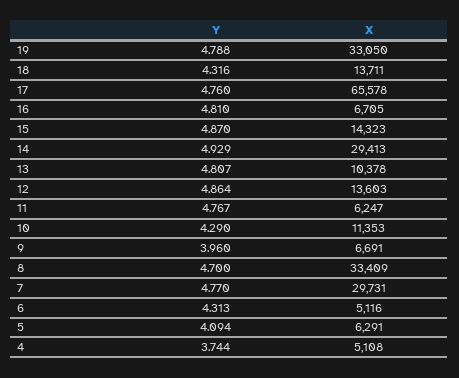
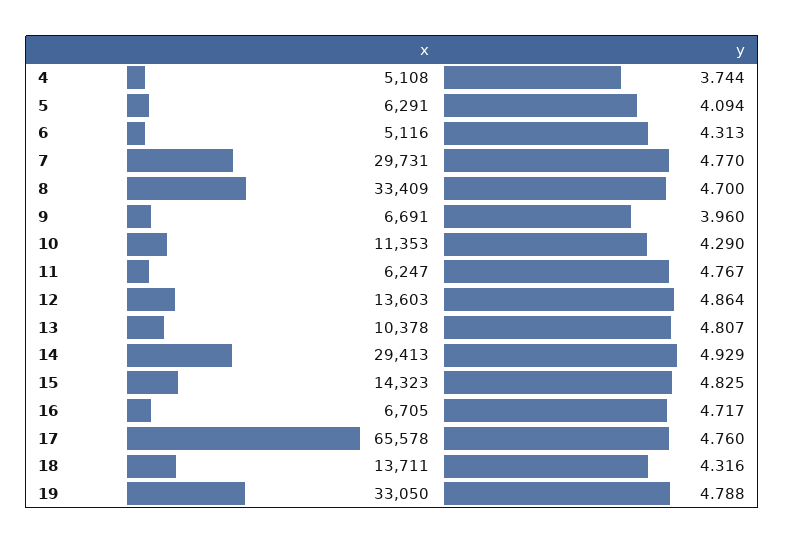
  {
    "Y": {
      "19": 4.788,
      "18": 4.316,
      "17": 4.76,
-     "16": 4.81,
+     "16": 4.717,
-     "15": 4.87,
+     "15": 4.825,
      "14": 4.929,
      "13": 4.807,
      "12": 4.864,
      "11": 4.767,
      "10": 4.29,
      "9": 3.96,
      "8": 4.7,
      "7": 4.77,
      "6": 4.313,
      "5": 4.094,
      "4": 3.744
    },
    "X": {
      "19": 33050,
      "18": 13711,
      "17": 65578,
      "16": 6705,
      "15": 14323,
      "14": 29413,
      "13": 10378,
      "12": 13603,
      "11": 6247,
      "10": 11353,
      "9": 6691,
      "8": 33409,
      "7": 29731,
      "6": 5116,
      "5": 6291,
      "4": 5108
    }
  }

